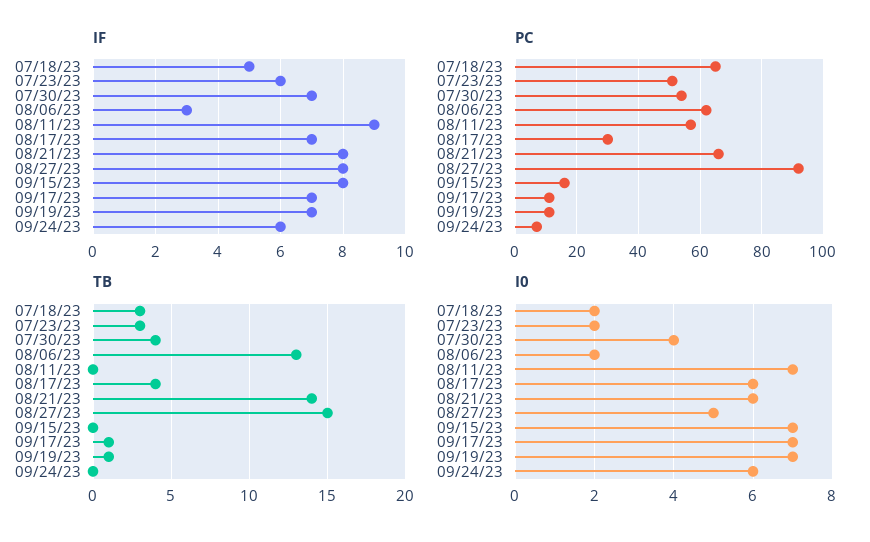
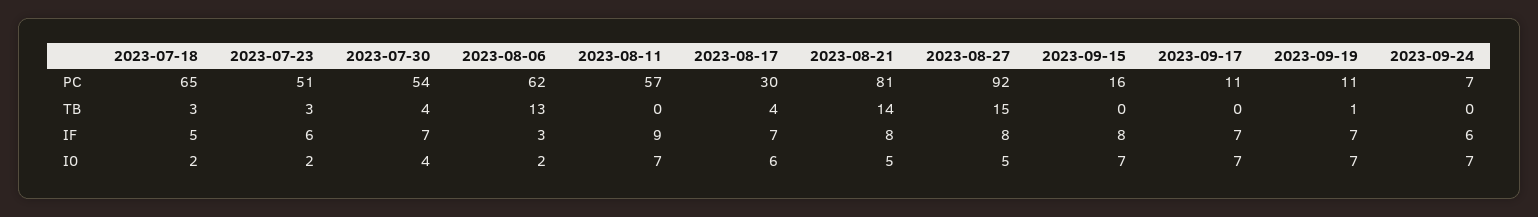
  {
    "IF": {
      "07/18/23": 5,
      "07/23/23": 6,
      "07/30/23": 7,
      "08/06/23": 3,
      "08/11/23": 9,
      "08/17/23": 7,
      "08/21/23": 8,
      "08/27/23": 8,
      "09/15/23": 8,
      "09/17/23": 7,
      "09/19/23": 7,
      "09/24/23": 6
    },
    "PC": {
      "07/18/23": 65,
      "07/23/23": 51,
      "07/30/23": 54,
      "08/06/23": 62,
      "08/11/23": 57,
      "08/17/23": 30,
-     "08/21/23": 65,
+     "08/21/23": 81,
      "08/27/23": 92,
      "09/15/23": 16,
      "09/17/23": 11,
      "09/19/23": 11,
      "09/24/23": 7
    },
    "TB": {
      "07/18/23": 3,
      "07/23/23": 3,
      "07/30/23": 4,
      "08/06/23": 13,
      "08/11/23": 0,
      "08/17/23": 4,
      "08/21/23": 14,
      "08/27/23": 15,
      "09/15/23": 0,
-     "09/17/23": 1,
+     "09/17/23": 0,
      "09/19/23": 1,
      "09/24/23": 0
    },
    "I0": {
      "07/18/23": 2,
      "07/23/23": 2,
      "07/30/23": 4,
      "08/06/23": 2,
      "08/11/23": 7,
      "08/17/23": 6,
-     "08/21/23": 6,
+     "08/21/23": 5,
      "08/27/23": 5,
      "09/15/23": 7,
      "09/17/23": 7,
      "09/19/23": 7,
-     "09/24/23": 6
+     "09/24/23": 7
    }
  }

